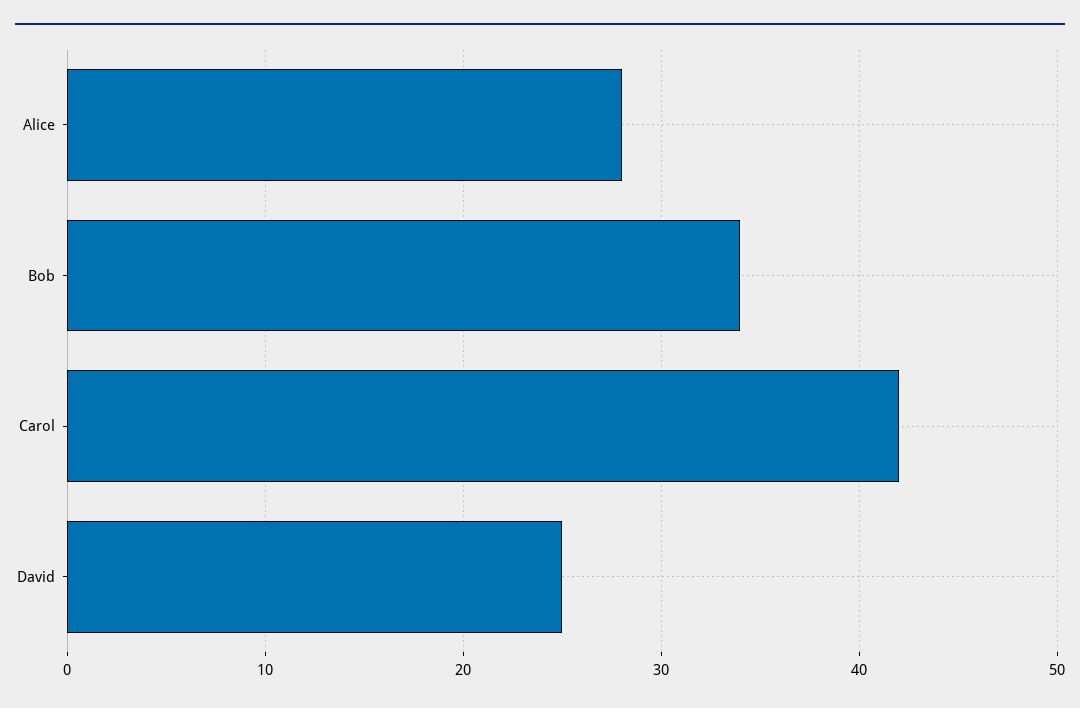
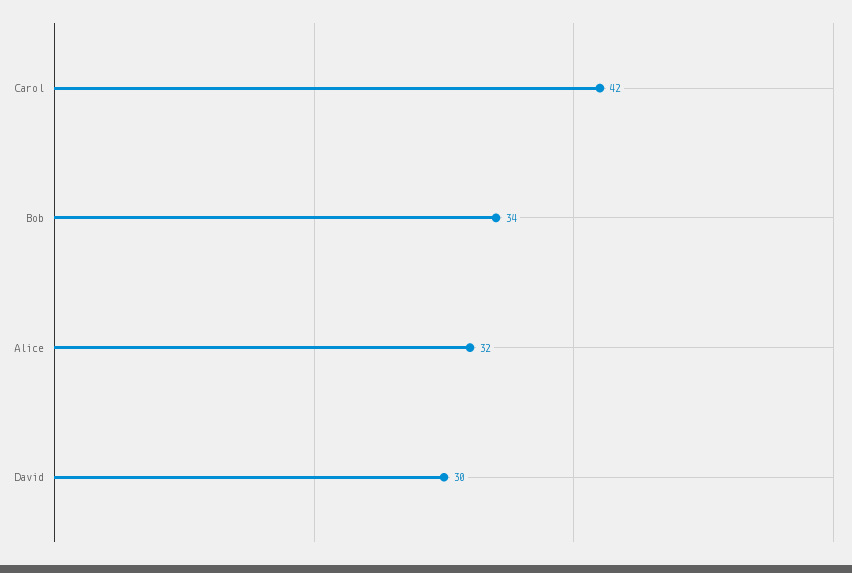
  {
-   "Alice": 28,
+   "Alice": 32,
    "Bob": 34,
    "Carol": 42,
-   "David": 25
+   "David": 30
  }

